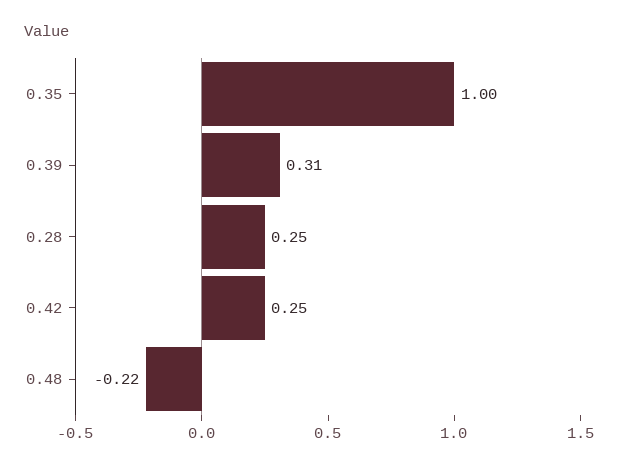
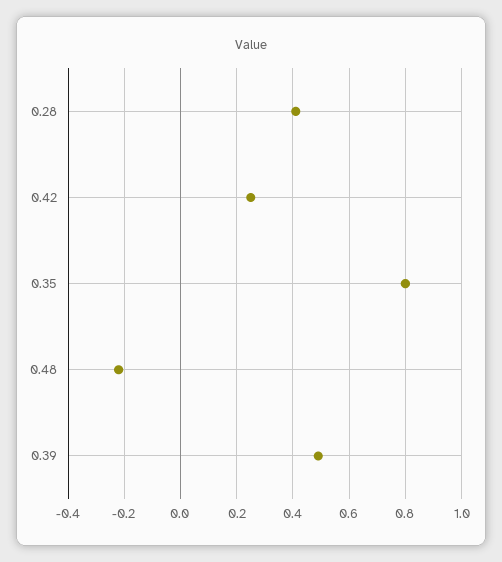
  {
-   "0.35": 1,
+   "0.35": 0.8,
-   "0.39": 0.31,
+   "0.39": 0.5,
-   "0.28": 0.25,
+   "0.28": 0.4,
    "0.42": 0.25,
    "0.48": -0.22
  }

